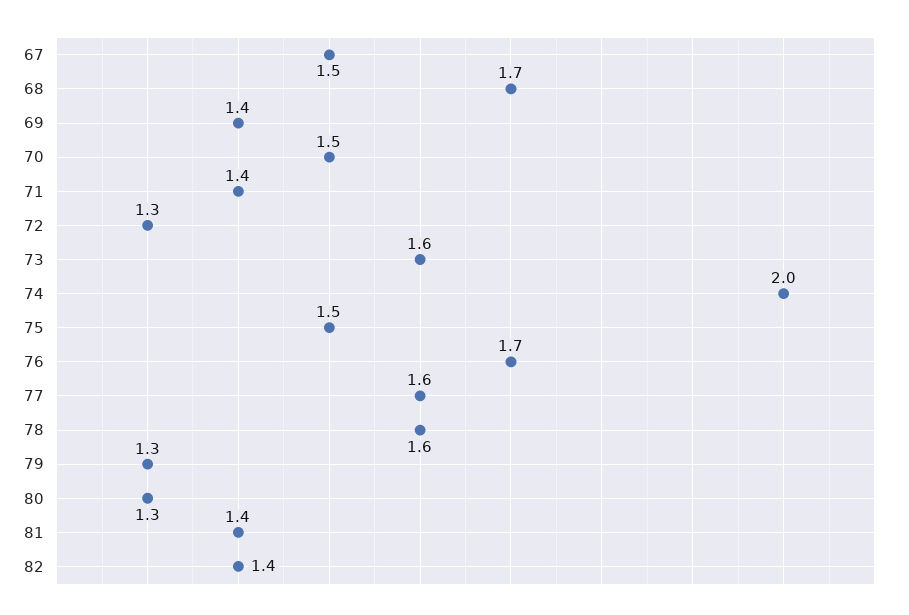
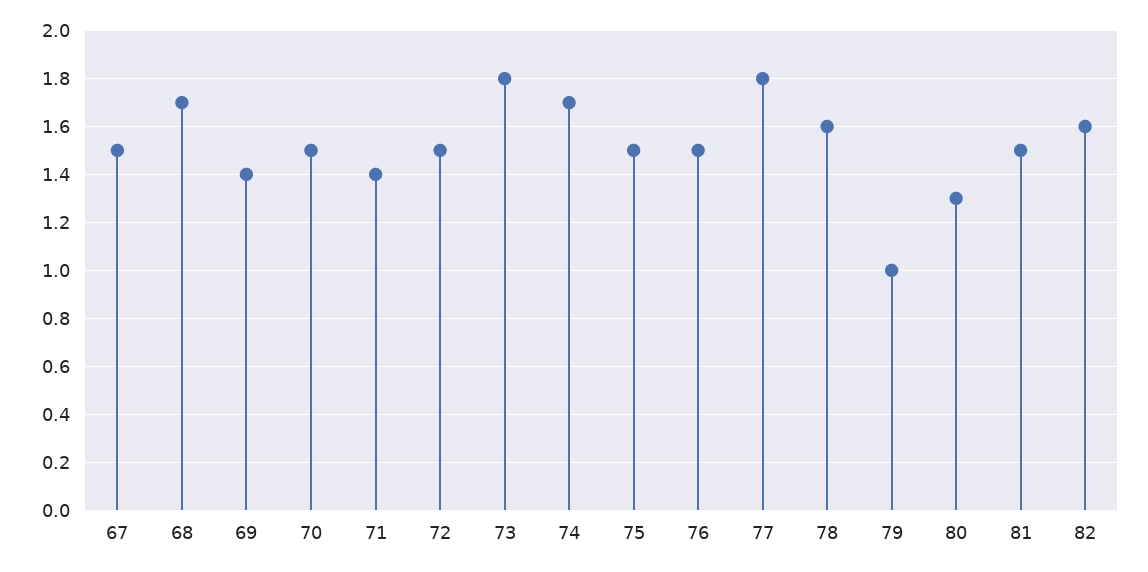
  {
    "67": 1.5,
    "68": 1.7,
    "69": 1.4,
    "70": 1.5,
    "71": 1.4,
-   "72": 1.3,
+   "72": 1.5,
-   "73": 1.6,
+   "73": 1.8,
-   "74": 2,
+   "74": 1.7,
    "75": 1.5,
-   "76": 1.7,
+   "76": 1.5,
-   "77": 1.6,
+   "77": 1.8,
    "78": 1.6,
-   "79": 1.3,
+   "79": 1,
    "80": 1.3,
-   "81": 1.4,
+   "81": 1.5,
-   "82": 1.4
+   "82": 1.6
  }

